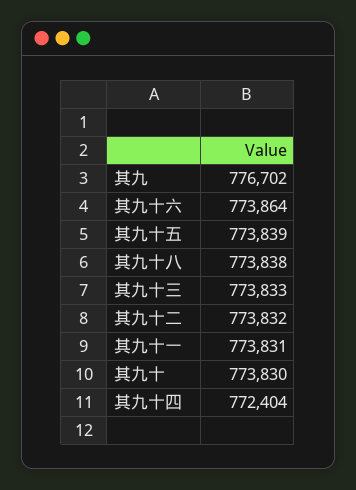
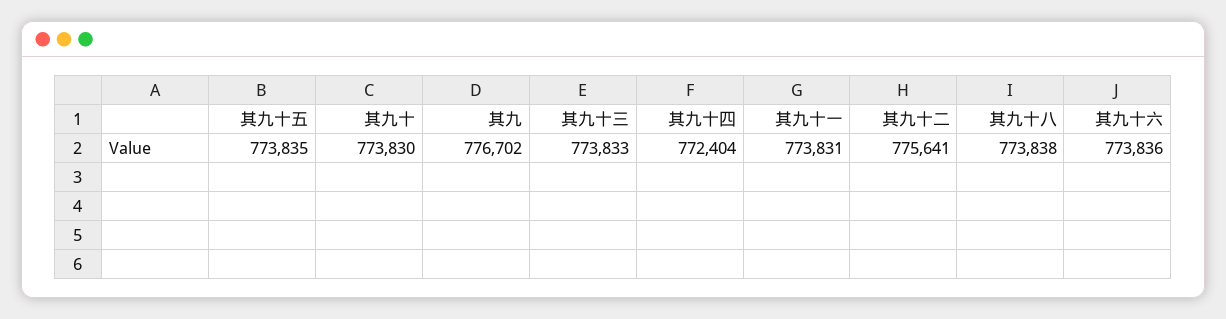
  {
    "其九": 776702,
-   "其九十六": 773864,
+   "其九十六": 773836,
-   "其九十五": 773839,
+   "其九十五": 773835,
    "其九十八": 773838,
    "其九十三": 773833,
-   "其九十二": 773832,
+   "其九十二": 775641,
    "其九十一": 773831,
    "其九十": 773830,
    "其九十四": 772404
  }

